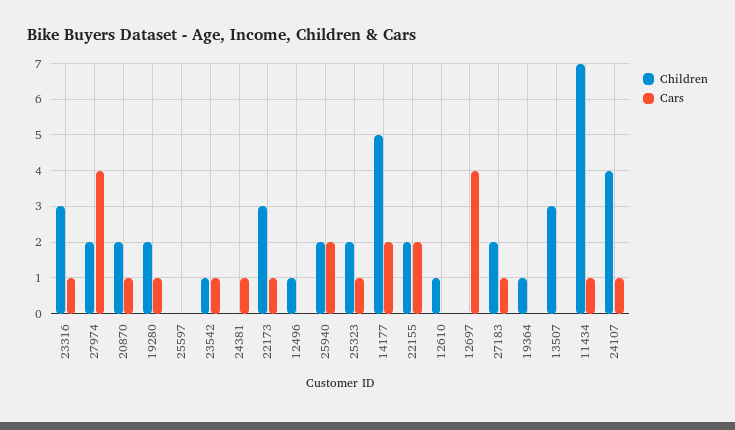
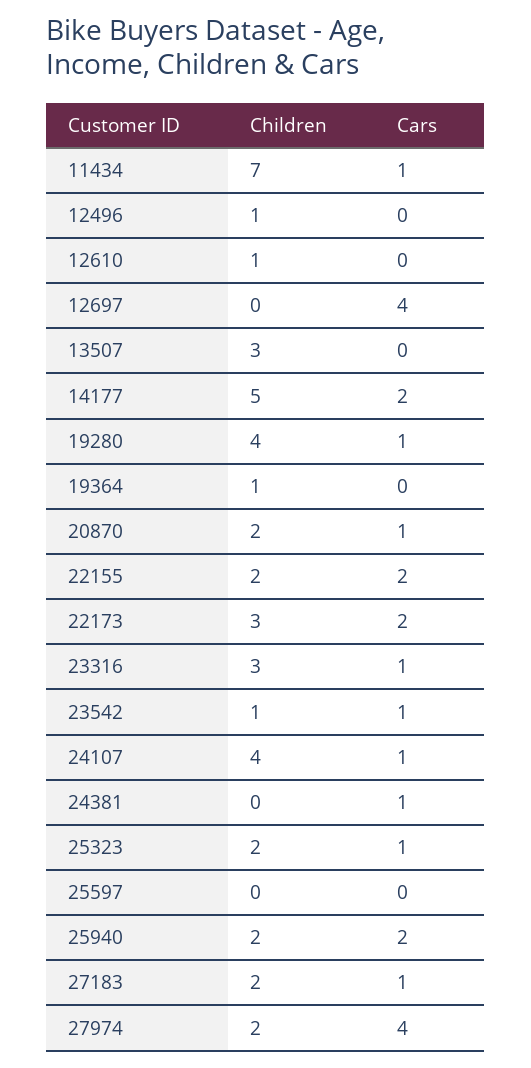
  {
    "Children": {
      "23316": 3,
      "27974": 2,
      "20870": 2,
-     "19280": 2,
+     "19280": 4,
      "25597": 0,
      "23542": 1,
      "24381": 0,
      "22173": 3,
      "12496": 1,
      "25940": 2,
      "25323": 2,
      "14177": 5,
      "22155": 2,
      "12610": 1,
      "12697": 0,
      "27183": 2,
      "19364": 1,
      "13507": 3,
      "11434": 7,
      "24107": 4
    },
    "Cars": {
      "23316": 1,
      "27974": 4,
      "20870": 1,
      "19280": 1,
      "25597": 0,
      "23542": 1,
      "24381": 1,
-     "22173": 1,
+     "22173": 2,
      "12496": 0,
      "25940": 2,
      "25323": 1,
      "14177": 2,
      "22155": 2,
      "12610": 0,
      "12697": 4,
      "27183": 1,
      "19364": 0,
      "13507": 0,
      "11434": 1,
      "24107": 1
    }
  }

